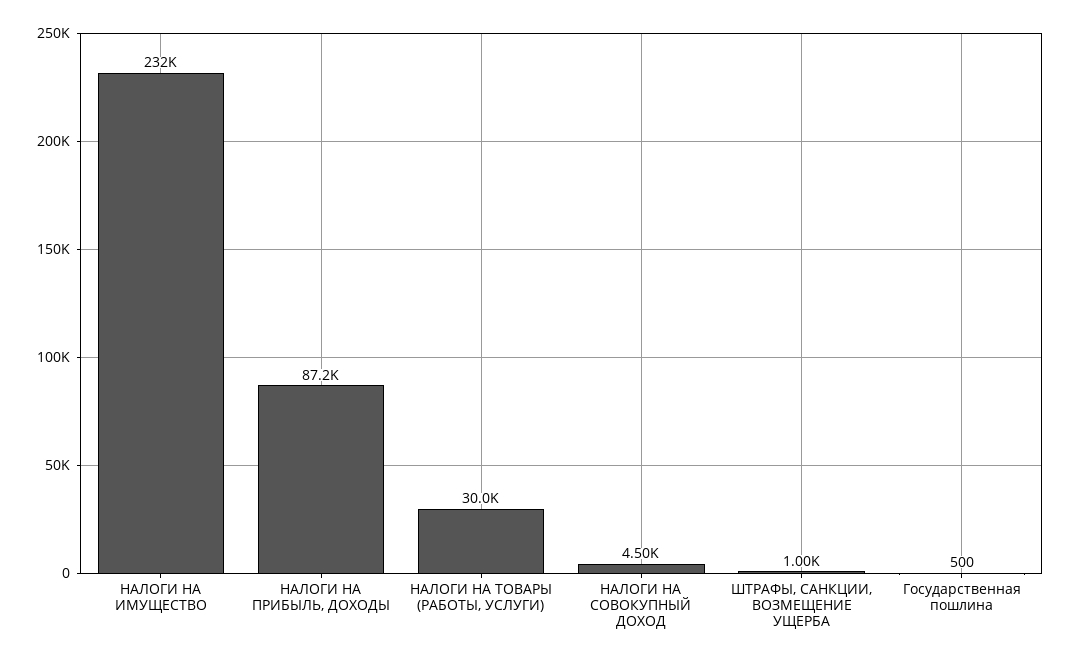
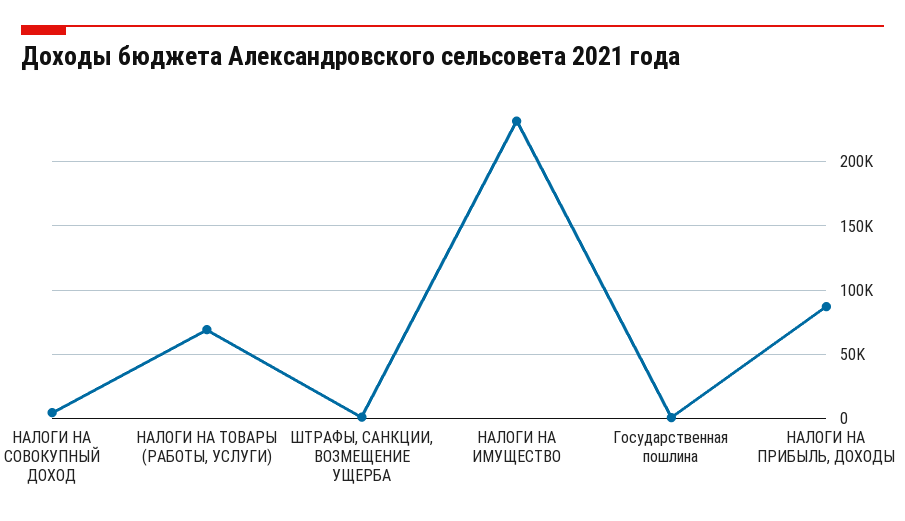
  {
    "НАЛОГИ НА ИМУЩЕСТВО": 232000,
    "НАЛОГИ НА ПРИБЫЛЬ, ДОХОДЫ": 87200,
-   "НАЛОГИ НА ТОВАРЫ (РАБОТЫ, УСЛУГИ)": 30000,
+   "НАЛОГИ НА ТОВАРЫ (РАБОТЫ, УСЛУГИ)": 70000,
    "НАЛОГИ НА СОВОКУПНЫЙ ДОХОД": 4500,
    "ШТРАФЫ, САНКЦИИ, ВОЗМЕЩЕНИЕ УЩЕРБА": 1000,
    "Государственная пошлина": 500
  }

